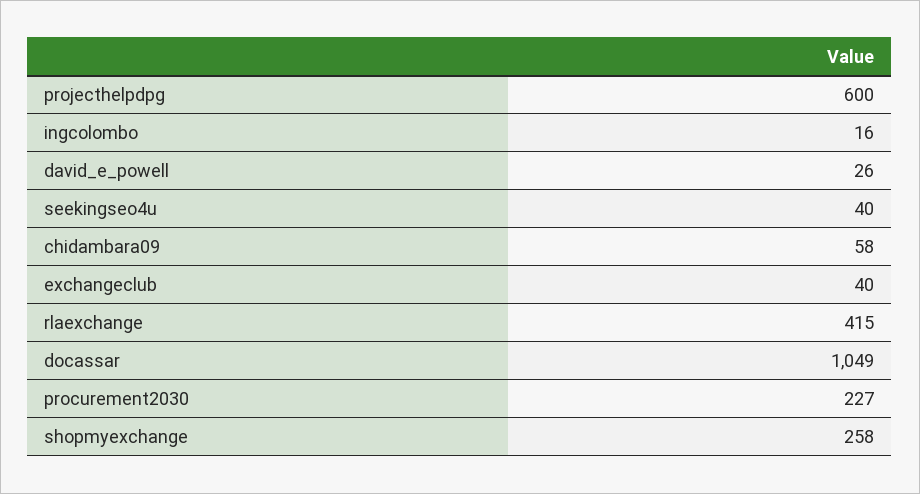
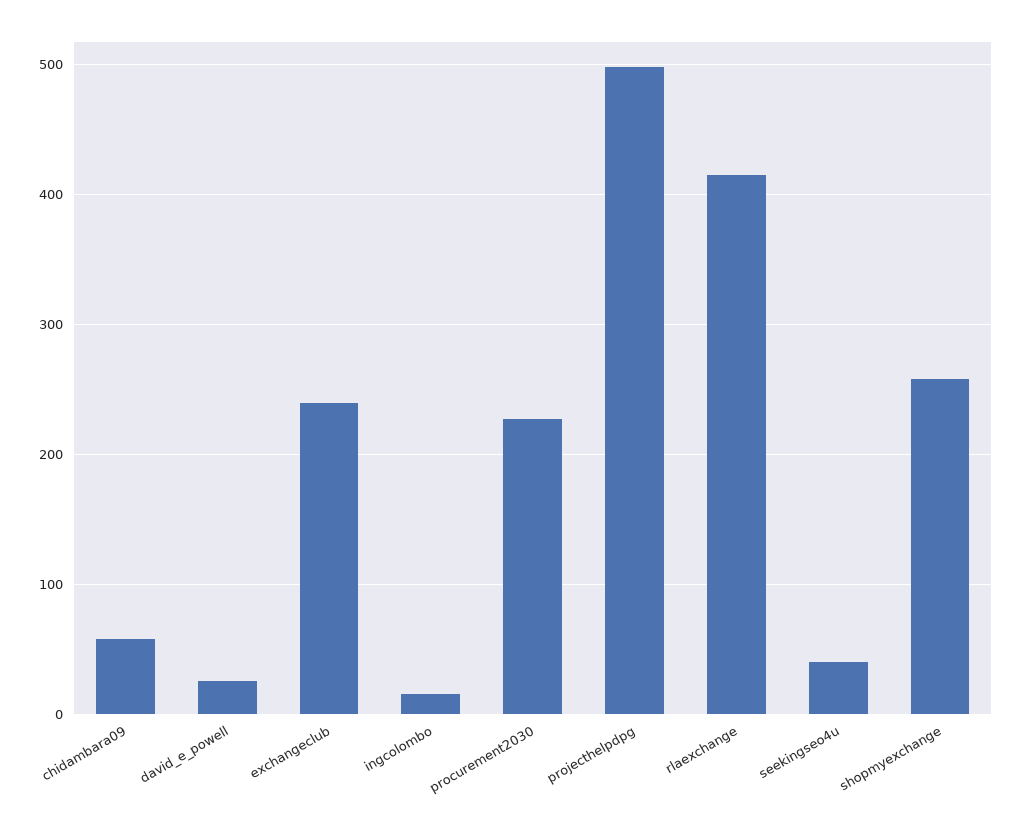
  {
-   "projecthelpdpg": 600,
+   "projecthelpdpg": 500,
    "ingcolombo": 16,
    "david_e_powell": 26,
    "seekingseo4u": 40,
    "chidambara09": 58,
-   "exchangeclub": 40,
+   "exchangeclub": 240,
    "rlaexchange": 415,
-   "docassar": 1049,
    "procurement2030": 227,
    "shopmyexchange": 258
  }

